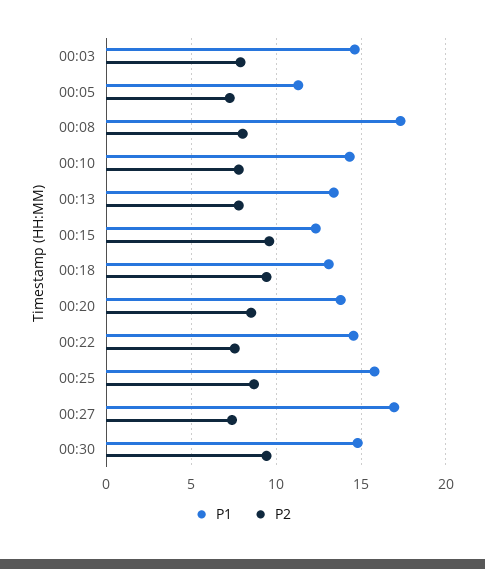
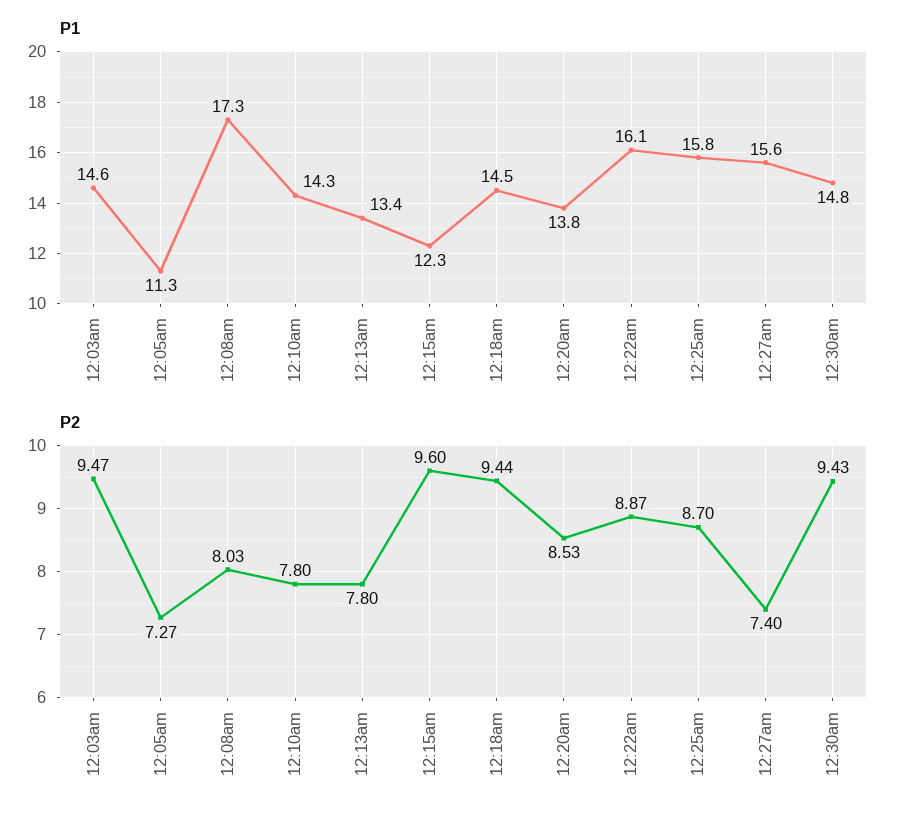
  {
    "P1": {
      "00:03": 14.6,
      "00:05": 11.3,
      "00:08": 17.3,
      "00:10": 14.3,
      "00:13": 13.4,
      "00:15": 12.3,
-     "00:18": 13,
+     "00:18": 14.5,
      "00:20": 13.8,
-     "00:22": 14.5,
+     "00:22": 16.1,
      "00:25": 15.8,
-     "00:27": 17,
+     "00:27": 15.6,
      "00:30": 14.8
    },
    "P2": {
-     "00:03": 8,
+     "00:03": 9.47,
      "00:05": 7.27,
      "00:08": 8.03,
      "00:10": 7.8,
      "00:13": 7.8,
      "00:15": 9.6,
      "00:18": 9.44,
      "00:20": 8.53,
-     "00:22": 7.5,
+     "00:22": 8.87,
      "00:25": 8.7,
      "00:27": 7.4,
      "00:30": 9.43
    }
  }

